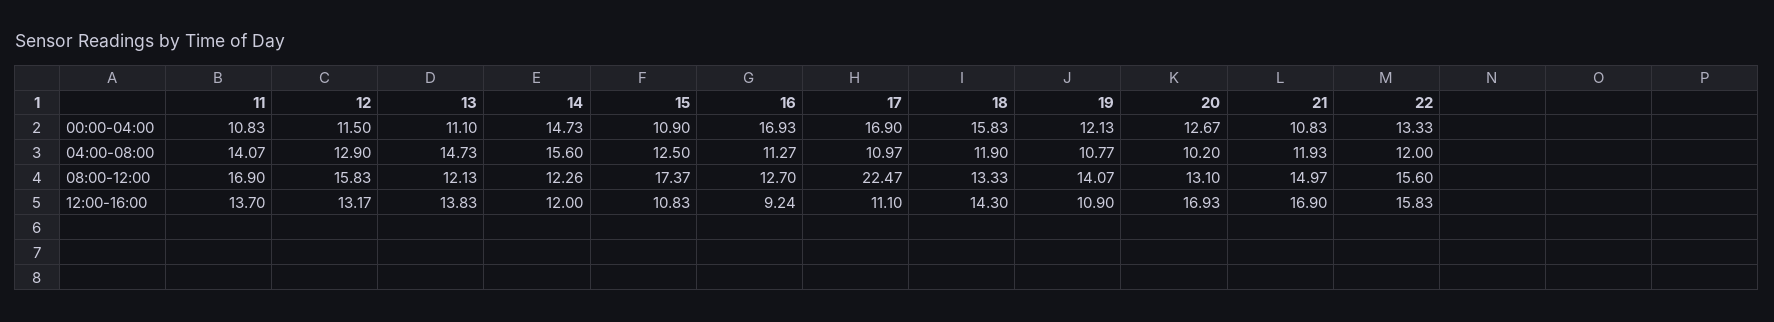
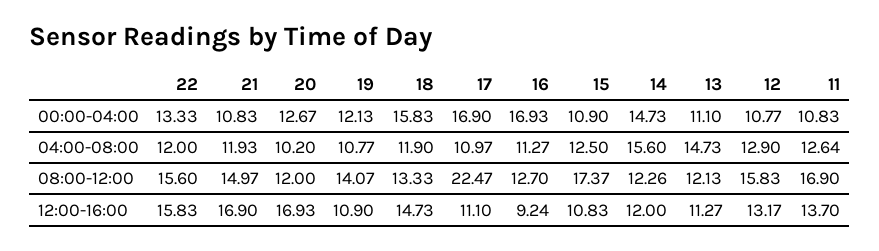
  {
    "11": {
      "00:00-04:00": 10.83,
-     "04:00-08:00": 14.07,
+     "04:00-08:00": 12.64,
      "08:00-12:00": 16.9,
      "12:00-16:00": 13.7
    },
    "12": {
-     "00:00-04:00": 11.5,
+     "00:00-04:00": 10.77,
      "04:00-08:00": 12.9,
      "08:00-12:00": 15.83,
      "12:00-16:00": 13.17
    },
    "13": {
      "00:00-04:00": 11.1,
      "04:00-08:00": 14.73,
      "08:00-12:00": 12.13,
-     "12:00-16:00": 13.83
+     "12:00-16:00": 11.27
    },
    "14": {
      "00:00-04:00": 14.73,
      "04:00-08:00": 15.6,
      "08:00-12:00": 12.26,
      "12:00-16:00": 12
    },
    "15": {
      "00:00-04:00": 10.9,
      "04:00-08:00": 12.5,
      "08:00-12:00": 17.37,
      "12:00-16:00": 10.83
    },
    "16": {
      "00:00-04:00": 16.93,
      "04:00-08:00": 11.27,
      "08:00-12:00": 12.7,
      "12:00-16:00": 9.24
    },
    "17": {
      "00:00-04:00": 16.9,
      "04:00-08:00": 10.97,
      "08:00-12:00": 22.47,
      "12:00-16:00": 11.1
    },
    "18": {
      "00:00-04:00": 15.83,
      "04:00-08:00": 11.9,
      "08:00-12:00": 13.33,
-     "12:00-16:00": 14.3
+     "12:00-16:00": 14.73
    },
    "19": {
      "00:00-04:00": 12.13,
      "04:00-08:00": 10.77,
      "08:00-12:00": 14.07,
      "12:00-16:00": 10.9
    },
    "20": {
      "00:00-04:00": 12.67,
      "04:00-08:00": 10.2,
-     "08:00-12:00": 13.1,
+     "08:00-12:00": 12,
      "12:00-16:00": 16.93
    },
    "21": {
      "00:00-04:00": 10.83,
      "04:00-08:00": 11.93,
      "08:00-12:00": 14.97,
      "12:00-16:00": 16.9
    },
    "22": {
      "00:00-04:00": 13.33,
      "04:00-08:00": 12,
      "08:00-12:00": 15.6,
      "12:00-16:00": 15.83
    }
  }

